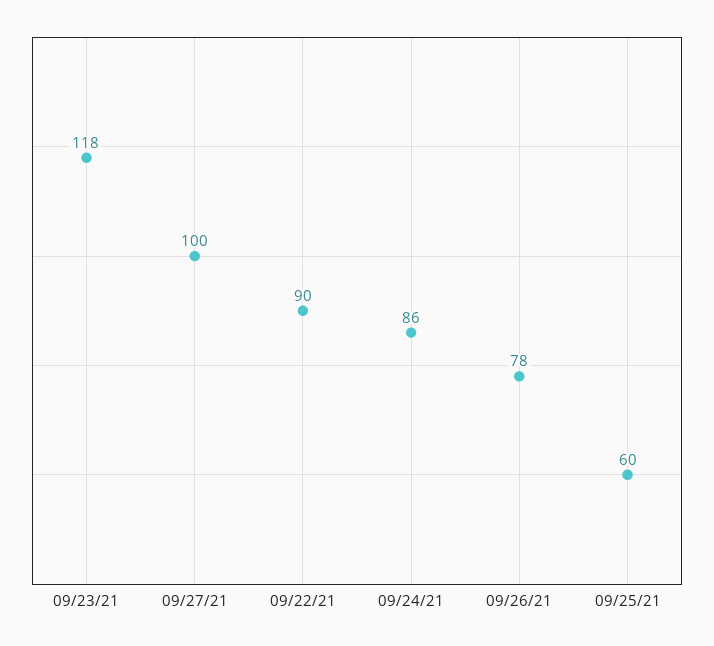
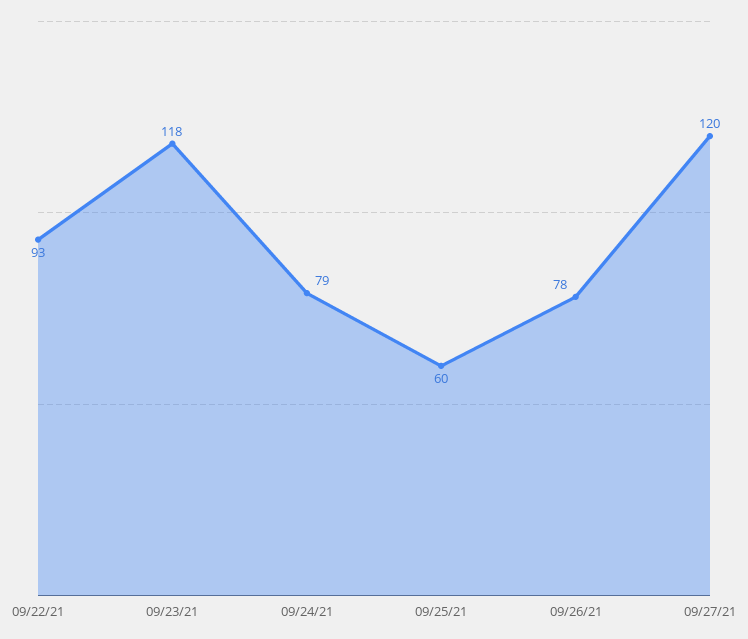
  {
    "09/23/21": 118,
-   "09/27/21": 100,
+   "09/27/21": 120,
-   "09/22/21": 90,
+   "09/22/21": 93,
-   "09/24/21": 86,
+   "09/24/21": 79,
    "09/26/21": 78,
    "09/25/21": 60
  }

